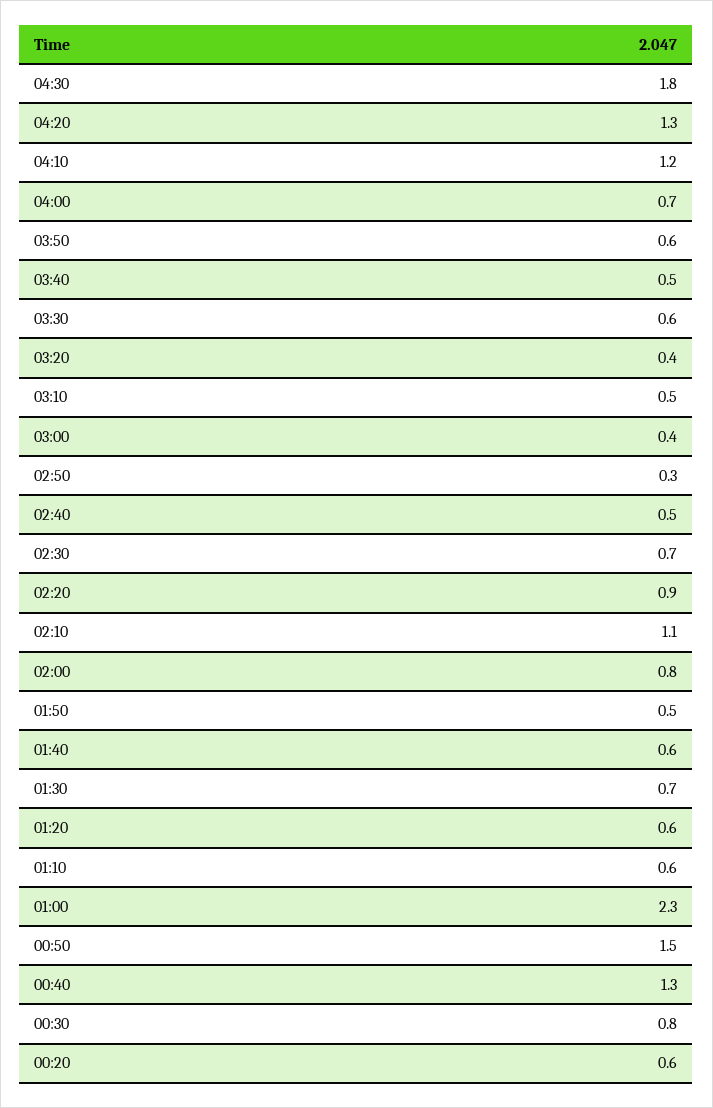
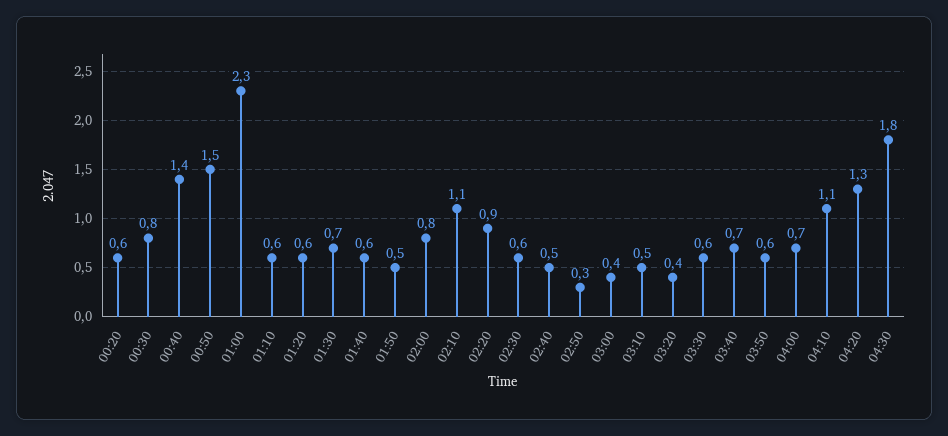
  {
    "04:30": 1.8,
    "04:20": 1.3,
-   "04:10": 1.2,
+   "04:10": 1.1,
    "04:00": 0.7,
    "03:50": 0.6,
-   "03:40": 0.5,
+   "03:40": 0.7,
    "03:30": 0.6,
    "03:20": 0.4,
    "03:10": 0.5,
    "03:00": 0.4,
    "02:50": 0.3,
    "02:40": 0.5,
-   "02:30": 0.7,
+   "02:30": 0.6,
    "02:20": 0.9,
    "02:10": 1.1,
    "02:00": 0.8,
    "01:50": 0.5,
    "01:40": 0.6,
    "01:30": 0.7,
    "01:20": 0.6,
    "01:10": 0.6,
    "01:00": 2.3,
    "00:50": 1.5,
-   "00:40": 1.3,
+   "00:40": 1.4,
    "00:30": 0.8,
    "00:20": 0.6
  }

